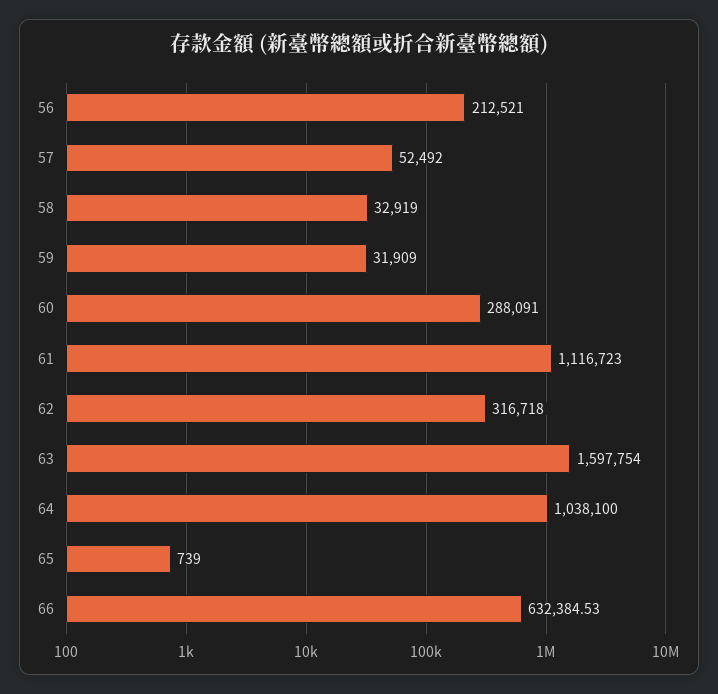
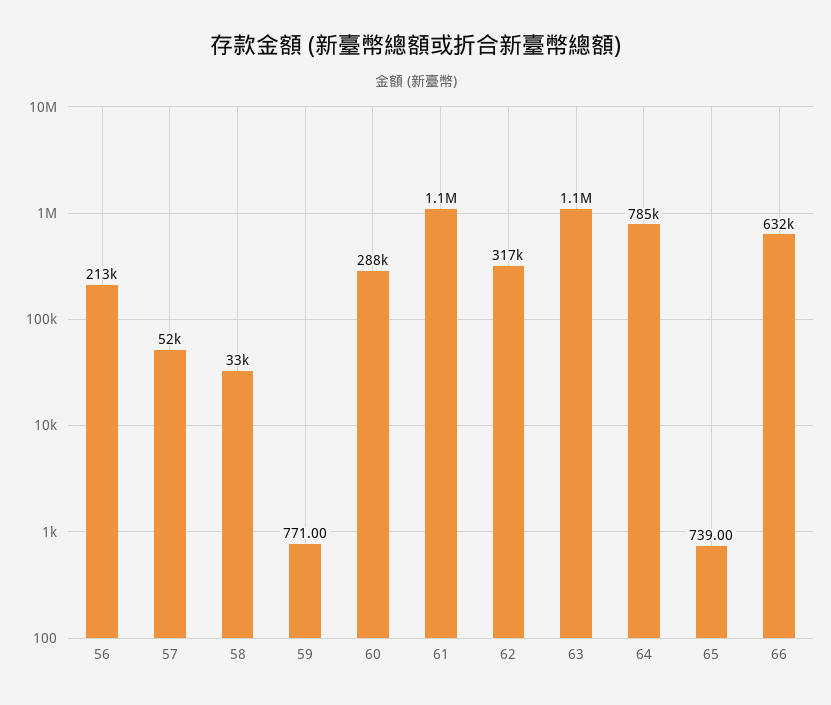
  {
    "56": 212521,
    "57": 52492,
    "58": 32919,
-   "59": 31909,
+   "59": 771,
    "60": 288091,
    "61": 1116723,
    "62": 316718,
-   "63": 1597754,
+   "63": 1100000,
-   "64": 1038100,
+   "64": 785000,
    "65": 739,
    "66": 632384.53
  }

